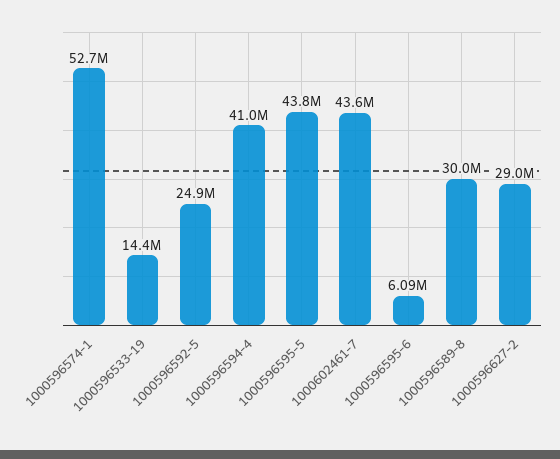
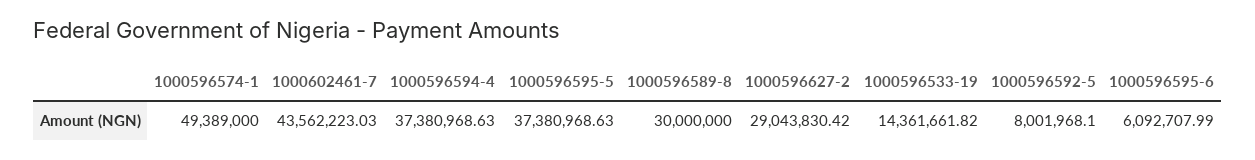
  {
-   "1000596574-1": 52700000,
+   "1000596574-1": 49389000,
    "1000596533-19": 14361661.82,
-   "1000596592-5": 24900000,
+   "1000596592-5": 8001968.1,
-   "1000596594-4": 41000000,
+   "1000596594-4": 37380968.63,
-   "1000596595-5": 43800000,
+   "1000596595-5": 37380968.63,
    "1000602461-7": 43562223.03,
    "1000596595-6": 6092707.99,
    "1000596589-8": 30000000,
    "1000596627-2": 29043830.42
  }

